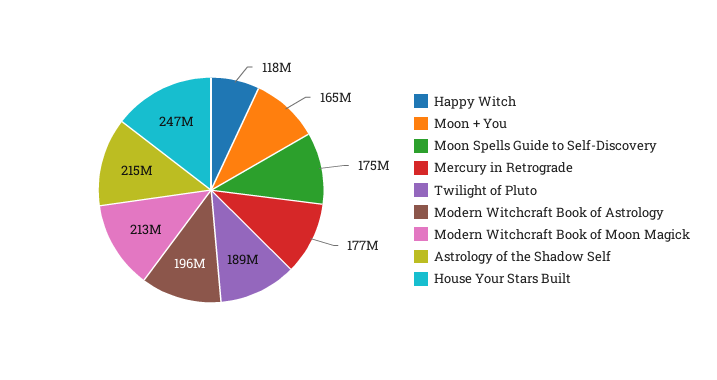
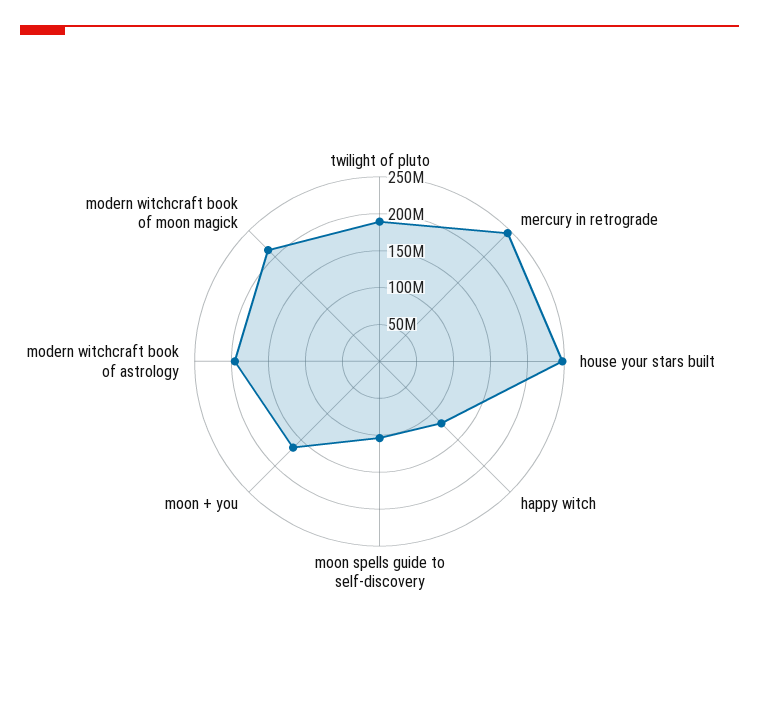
  {
    "Happy Witch": 118000000,
    "Moon + You": 165000000,
-   "Moon Spells Guide to Self-Discovery": 175000000,
+   "Moon Spells Guide to Self-Discovery": 100000000,
-   "Mercury in Retrograde": 177000000,
+   "Mercury in Retrograde": 250000000,
    "Twilight of Pluto": 189000000,
    "Modern Witchcraft Book of Astrology": 196000000,
    "Modern Witchcraft Book of Moon Magick": 213000000,
-   "Astrology of the Shadow Self": 215000000,
    "House Your Stars Built": 247000000
  }

